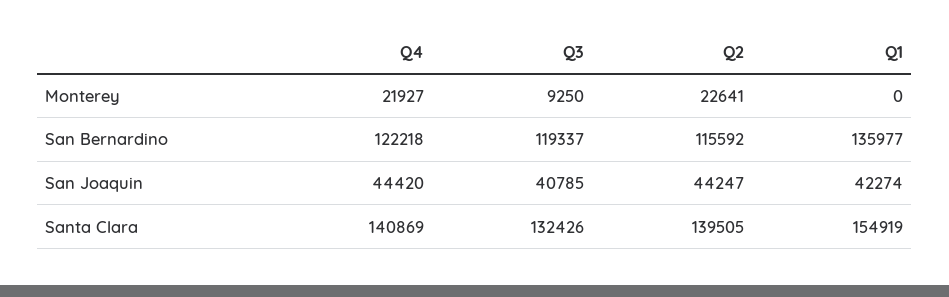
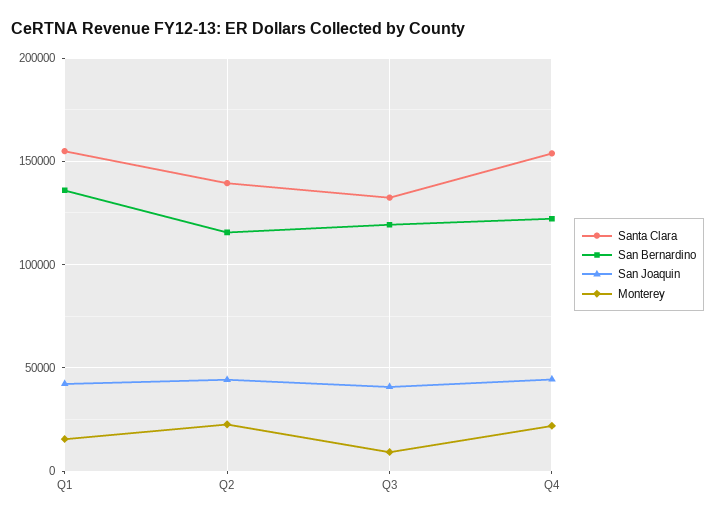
  {
    "Monterey": {
      "Q4": 21927,
      "Q3": 9250,
      "Q2": 22641,
-     "Q1": 0
+     "Q1": 15000
    },
    "San Bernardino": {
      "Q4": 122218,
      "Q3": 119337,
      "Q2": 115592,
      "Q1": 135977
    },
    "San Joaquin": {
      "Q4": 44420,
      "Q3": 40785,
      "Q2": 44247,
      "Q1": 42274
    },
    "Santa Clara": {
-     "Q4": 140869,
+     "Q4": 155000,
      "Q3": 132426,
      "Q2": 139505,
      "Q1": 154919
    }
  }

